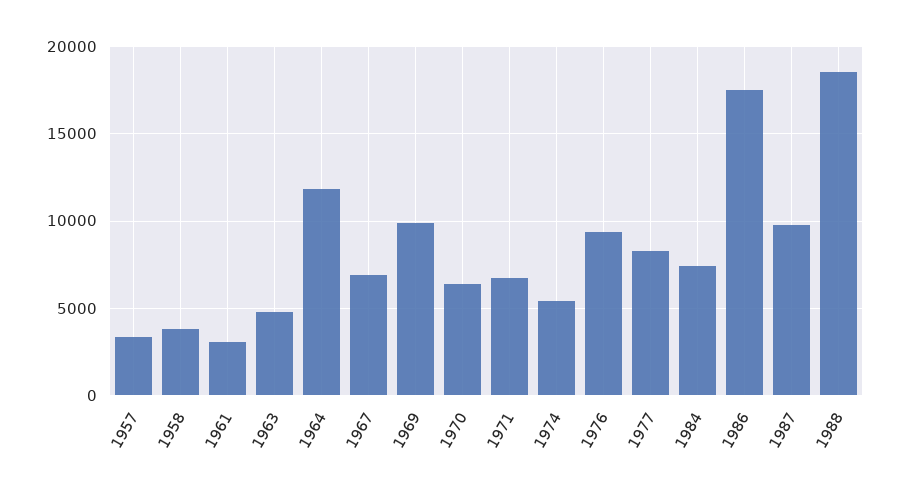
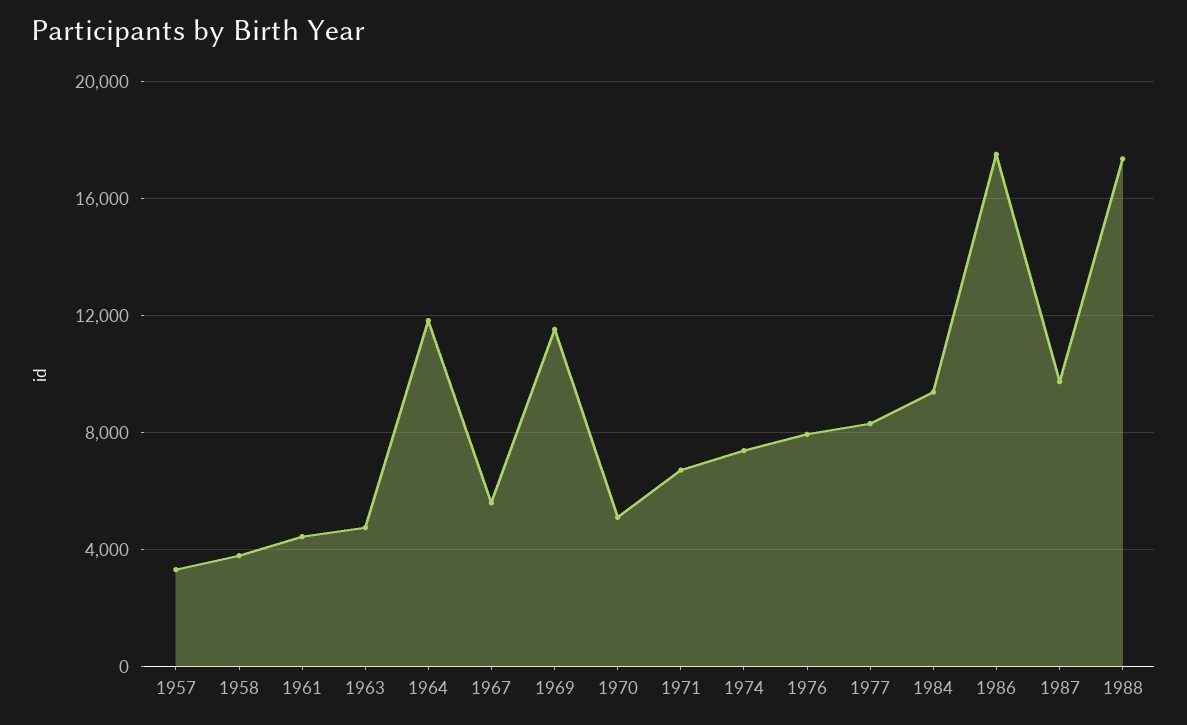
  {
    "1957": 3500,
    "1958": 4000,
-   "1961": 3000,
+   "1961": 4500,
    "1963": 5000,
    "1964": 12000,
-   "1967": 7000,
+   "1967": 5500,
-   "1969": 10000,
+   "1969": 11500,
-   "1970": 6500,
+   "1970": 5000,
    "1971": 6500,
-   "1974": 5500,
+   "1974": 7500,
-   "1976": 9500,
+   "1976": 8000,
    "1977": 8500,
-   "1984": 7500,
+   "1984": 9500,
    "1986": 17500,
    "1987": 10000,
-   "1988": 18500
+   "1988": 17500
  }

